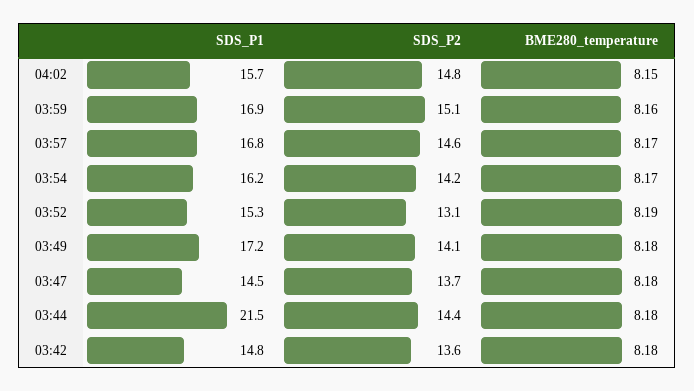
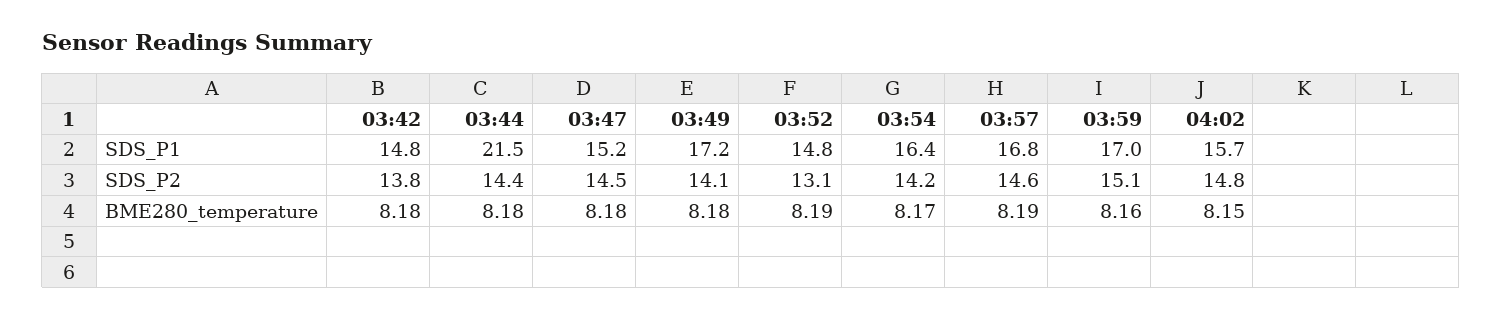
  {
    "SDS_P1": {
      "04:02": 15.7,
-     "03:59": 16.9,
+     "03:59": 17,
      "03:57": 16.8,
-     "03:54": 16.2,
+     "03:54": 16.4,
-     "03:52": 15.3,
+     "03:52": 14.8,
      "03:49": 17.2,
-     "03:47": 14.5,
+     "03:47": 15.2,
      "03:44": 21.5,
      "03:42": 14.8
    },
    "SDS_P2": {
      "04:02": 14.8,
      "03:59": 15.1,
      "03:57": 14.6,
      "03:54": 14.2,
      "03:52": 13.1,
      "03:49": 14.1,
-     "03:47": 13.7,
+     "03:47": 14.5,
      "03:44": 14.4,
-     "03:42": 13.6
+     "03:42": 13.8
    },
    "BME280_temperature": {
      "04:02": 8.15,
      "03:59": 8.16,
-     "03:57": 8.17,
+     "03:57": 8.19,
      "03:54": 8.17,
      "03:52": 8.19,
      "03:49": 8.18,
      "03:47": 8.18,
      "03:44": 8.18,
      "03:42": 8.18
    }
  }

